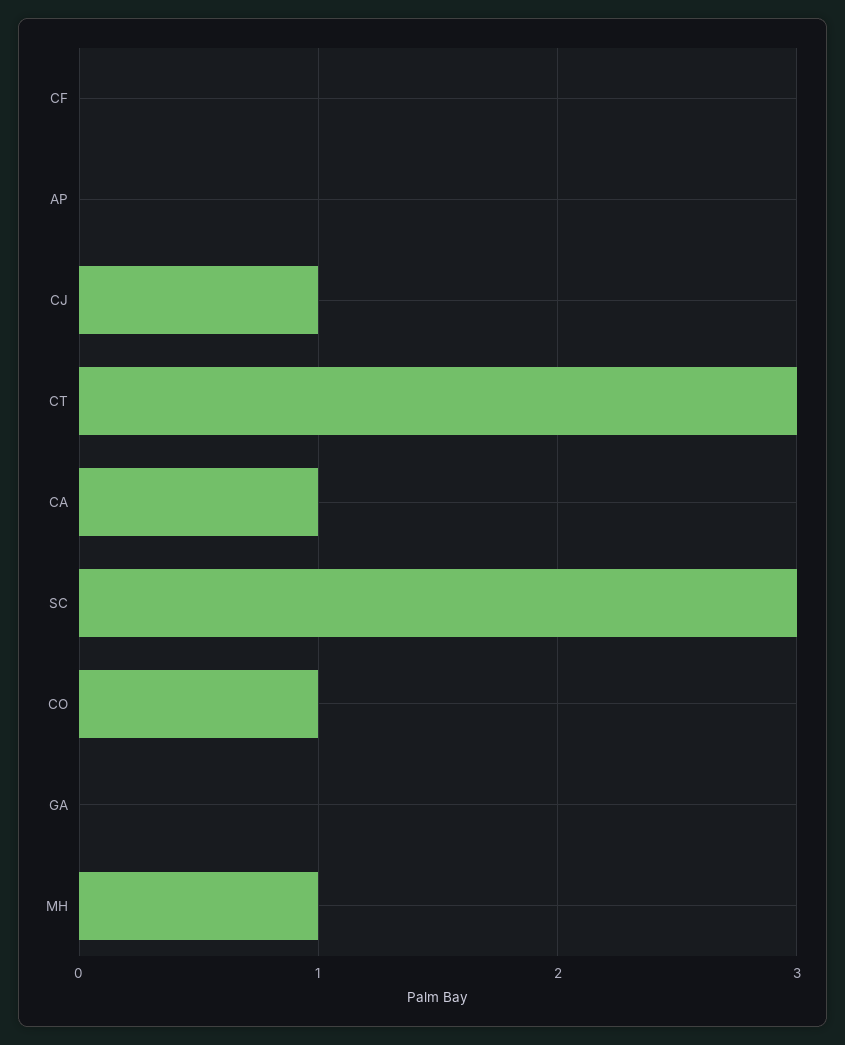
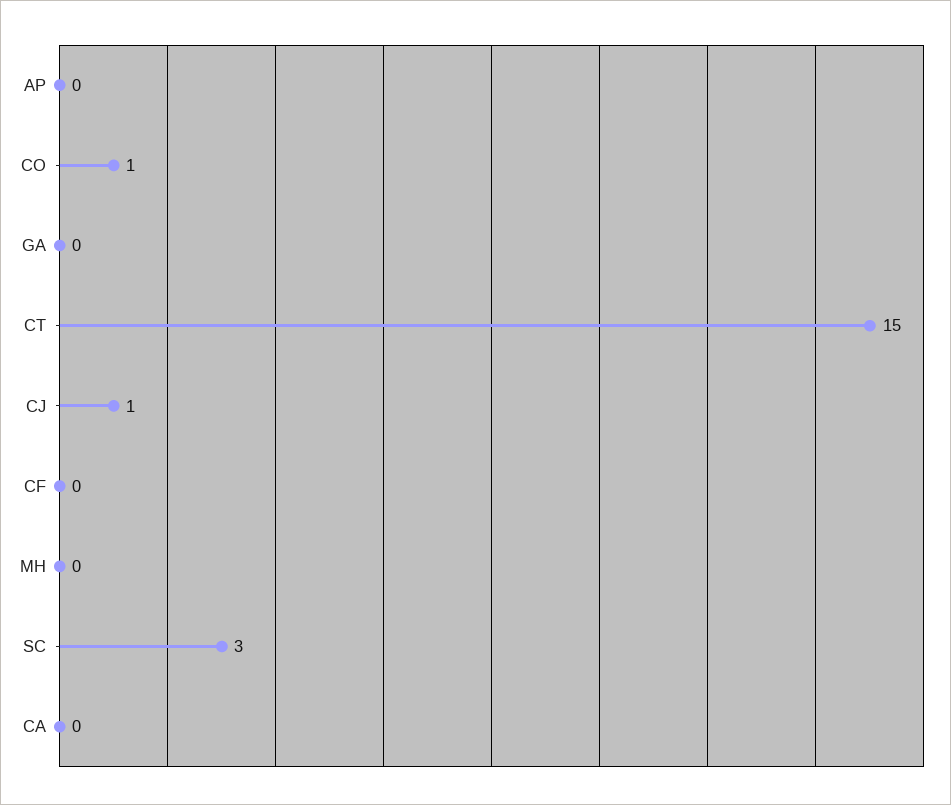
  {
    "CF": 0,
    "AP": 0,
    "CJ": 1,
-   "CT": 3,
+   "CT": 15,
-   "CA": 1,
+   "CA": 0,
    "SC": 3,
    "CO": 1,
    "GA": 0,
-   "MH": 1
+   "MH": 0
  }

